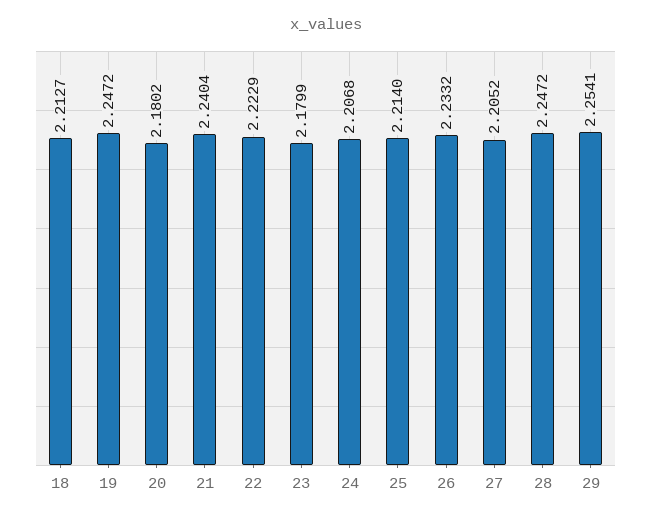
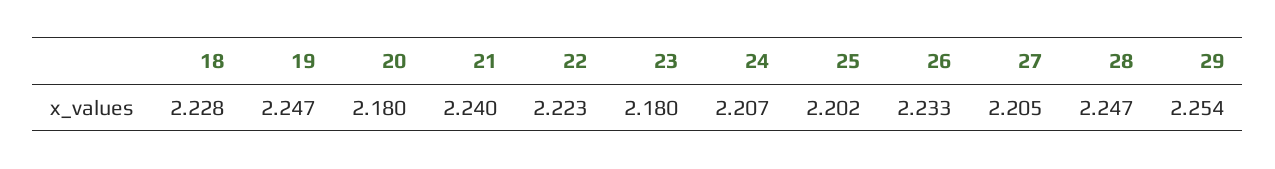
  {
-   "18": 2.2127,
+   "18": 2.228,
    "19": 2.2472,
    "20": 2.1802,
    "21": 2.2404,
    "22": 2.2229,
    "23": 2.1799,
    "24": 2.2068,
-   "25": 2.214,
+   "25": 2.202,
    "26": 2.2332,
    "27": 2.2052,
    "28": 2.2472,
    "29": 2.2541
  }

